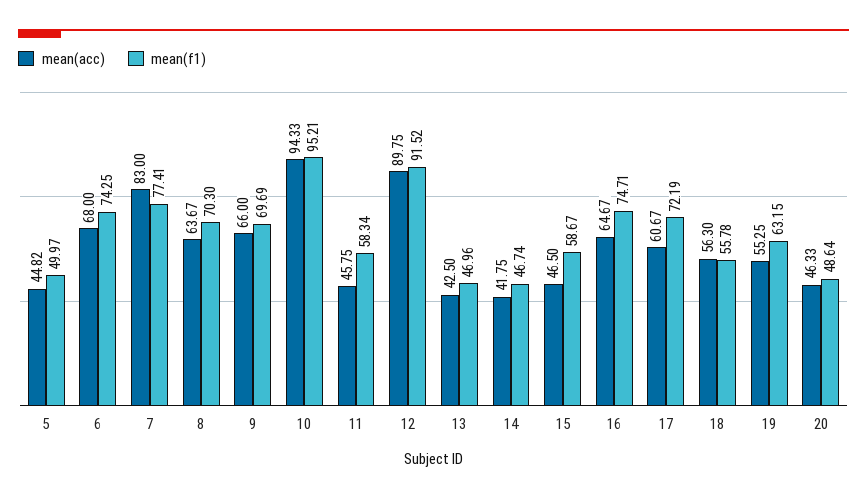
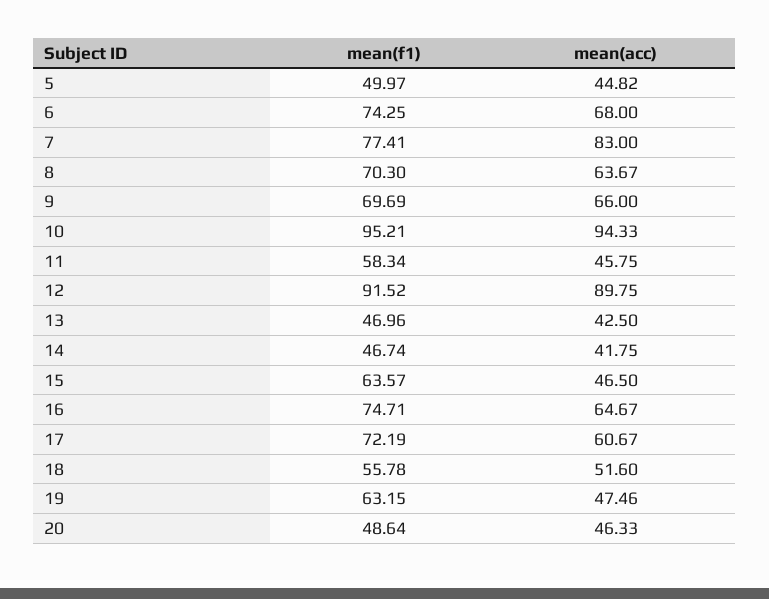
  {
    "mean(acc)": {
      "5": 44.82,
      "6": 68,
      "7": 83,
      "8": 63.67,
      "9": 66,
      "10": 94.33,
      "11": 45.75,
      "12": 89.75,
      "13": 42.5,
      "14": 41.75,
      "15": 46.5,
      "16": 64.67,
      "17": 60.67,
-     "18": 56.3,
+     "18": 51.6,
-     "19": 55.25,
+     "19": 47.46,
      "20": 46.33
    },
    "mean(f1)": {
      "5": 49.97,
      "6": 74.25,
      "7": 77.41,
      "8": 70.3,
      "9": 69.69,
      "10": 95.21,
      "11": 58.34,
      "12": 91.52,
      "13": 46.96,
      "14": 46.74,
-     "15": 58.67,
+     "15": 63.57,
      "16": 74.71,
      "17": 72.19,
      "18": 55.78,
      "19": 63.15,
      "20": 48.64
    }
  }

